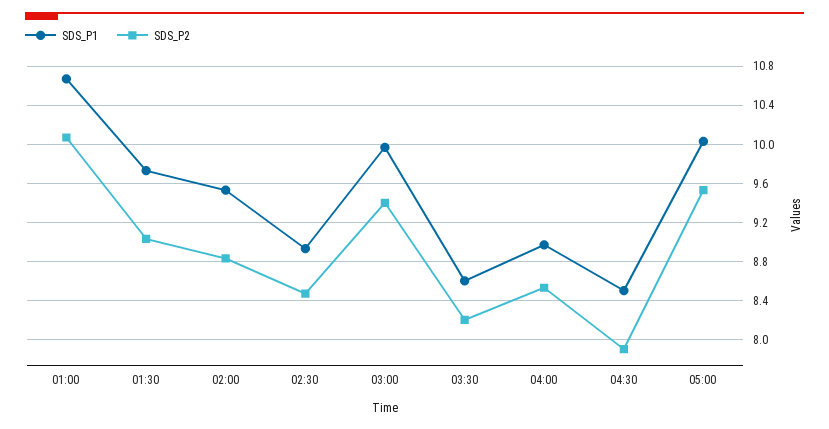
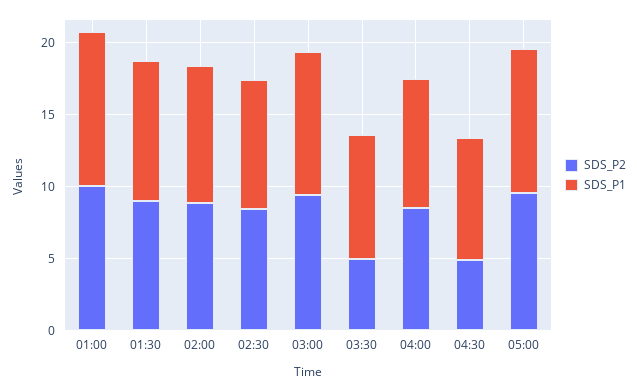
  {
    "SDS_P1": {
      "01:00": 10.7,
      "01:30": 9.7,
      "02:00": 9.5,
      "02:30": 8.9,
      "03:00": 10,
      "03:30": 8.6,
      "04:00": 9,
      "04:30": 8.5,
      "05:00": 10
    },
    "SDS_P2": {
      "01:00": 10.1,
      "01:30": 9,
      "02:00": 8.8,
      "02:30": 8.5,
      "03:00": 9.4,
-     "03:30": 8.2,
+     "03:30": 5,
      "04:00": 8.5,
-     "04:30": 7.9,
+     "04:30": 5,
      "05:00": 9.5
    }
  }

